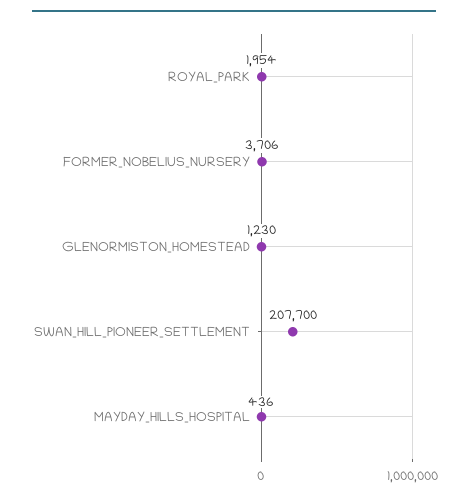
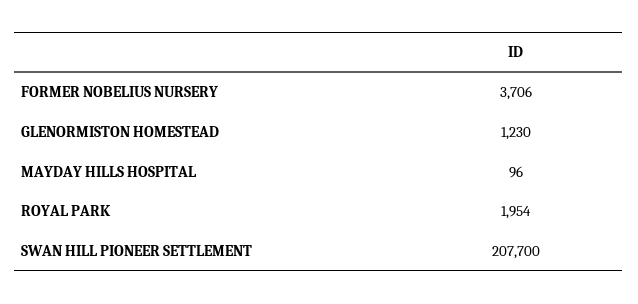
  {
    "ROYAL_PARK": 1954,
    "FORMER_NOBELIUS_NURSERY": 3706,
    "GLENORMISTON_HOMESTEAD": 1230,
    "SWAN_HILL_PIONEER_SETTLEMENT": 207700,
-   "MAYDAY_HILLS_HOSPITAL": 436
+   "MAYDAY_HILLS_HOSPITAL": 96
  }

